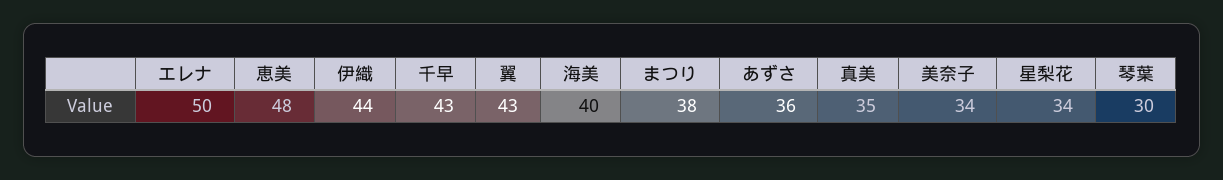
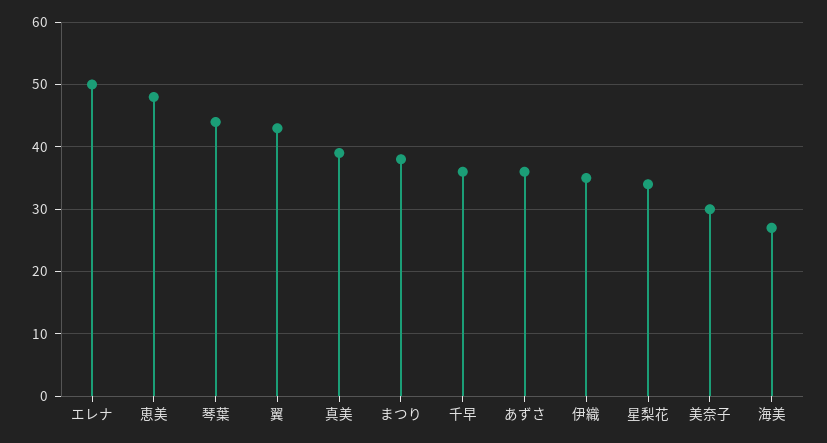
  {
    "エレナ": 50,
    "恵美": 48,
-   "伊織": 44,
+   "伊織": 35,
-   "千早": 43,
+   "千早": 36,
    "翼": 43,
-   "海美": 40,
+   "海美": 27,
    "まつり": 38,
    "あずさ": 36,
-   "真美": 35,
+   "真美": 39,
-   "美奈子": 34,
+   "美奈子": 30,
    "星梨花": 34,
-   "琴葉": 30
+   "琴葉": 44
  }

